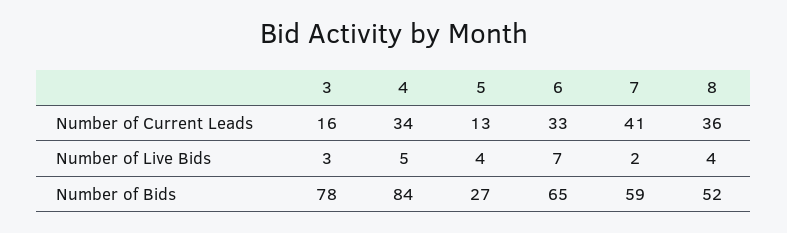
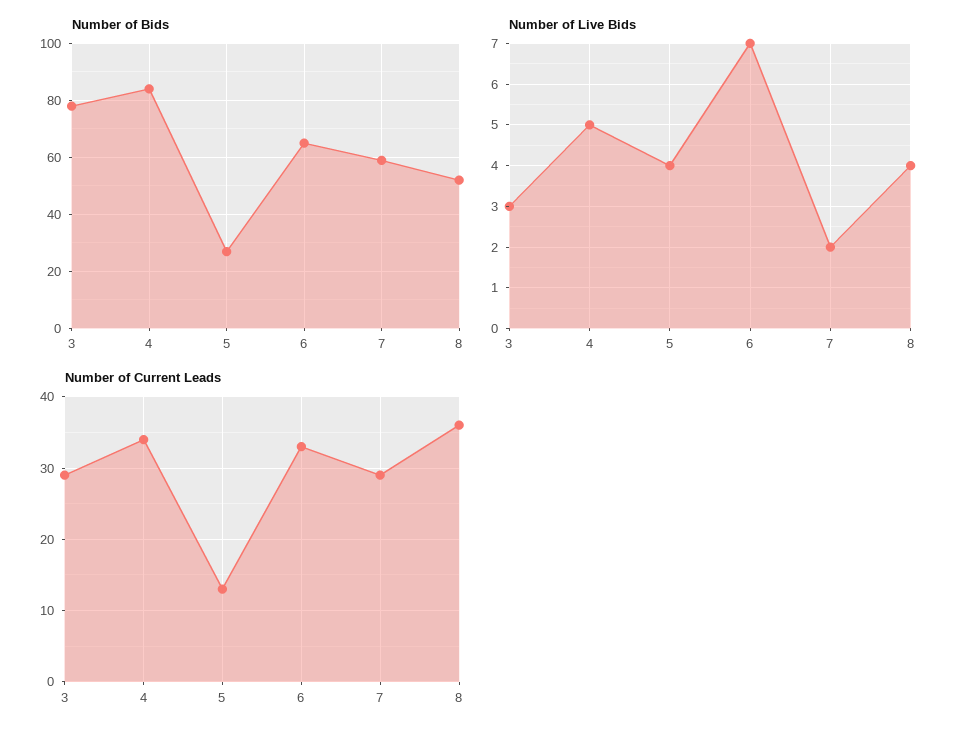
  {
    "Number of Current Leads": {
-     "3": 16,
+     "3": 29,
      "4": 34,
      "5": 13,
      "6": 33,
-     "7": 41,
+     "7": 29,
      "8": 36
    },
    "Number of Live Bids": {
      "3": 3,
      "4": 5,
      "5": 4,
      "6": 7,
      "7": 2,
      "8": 4
    },
    "Number of Bids": {
      "3": 78,
      "4": 84,
      "5": 27,
      "6": 65,
      "7": 59,
      "8": 52
    }
  }

